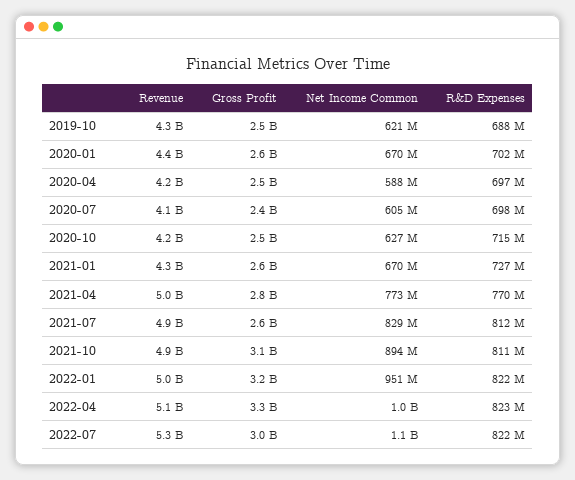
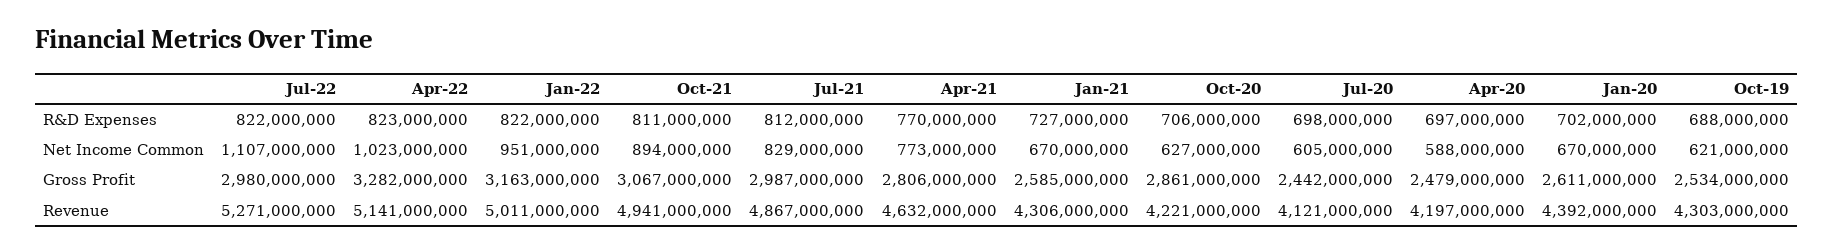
  {
    "Revenue": {
      "2019-10": 4303000000,
      "2020-01": 4392000000,
      "2020-04": 4197000000,
      "2020-07": 4121000000,
      "2020-10": 4221000000,
      "2021-01": 4306000000,
-     "2021-04": 5000000000,
+     "2021-04": 4632000000,
      "2021-07": 4867000000,
      "2021-10": 4941000000,
      "2022-01": 5011000000,
      "2022-04": 5141000000,
      "2022-07": 5271000000
    },
    "Gross Profit": {
      "2019-10": 2534000000,
      "2020-01": 2611000000,
      "2020-04": 2479000000,
      "2020-07": 2442000000,
-     "2020-10": 2500000000,
+     "2020-10": 2861000000,
      "2021-01": 2585000000,
      "2021-04": 2806000000,
-     "2021-07": 2600000000,
+     "2021-07": 2987000000,
      "2021-10": 3067000000,
      "2022-01": 3163000000,
      "2022-04": 3282000000,
      "2022-07": 2980000000
    },
    "Net Income Common": {
      "2019-10": 621000000,
      "2020-01": 670000000,
      "2020-04": 588000000,
      "2020-07": 605000000,
      "2020-10": 627000000,
      "2021-01": 670000000,
      "2021-04": 773000000,
      "2021-07": 829000000,
      "2021-10": 894000000,
      "2022-01": 951000000,
      "2022-04": 1023000000,
      "2022-07": 1107000000
    },
    "R&D Expenses": {
      "2019-10": 688000000,
      "2020-01": 702000000,
      "2020-04": 697000000,
      "2020-07": 698000000,
-     "2020-10": 715000000,
+     "2020-10": 706000000,
      "2021-01": 727000000,
      "2021-04": 770000000,
      "2021-07": 812000000,
      "2021-10": 811000000,
      "2022-01": 822000000,
      "2022-04": 823000000,
      "2022-07": 822000000
    }
  }

